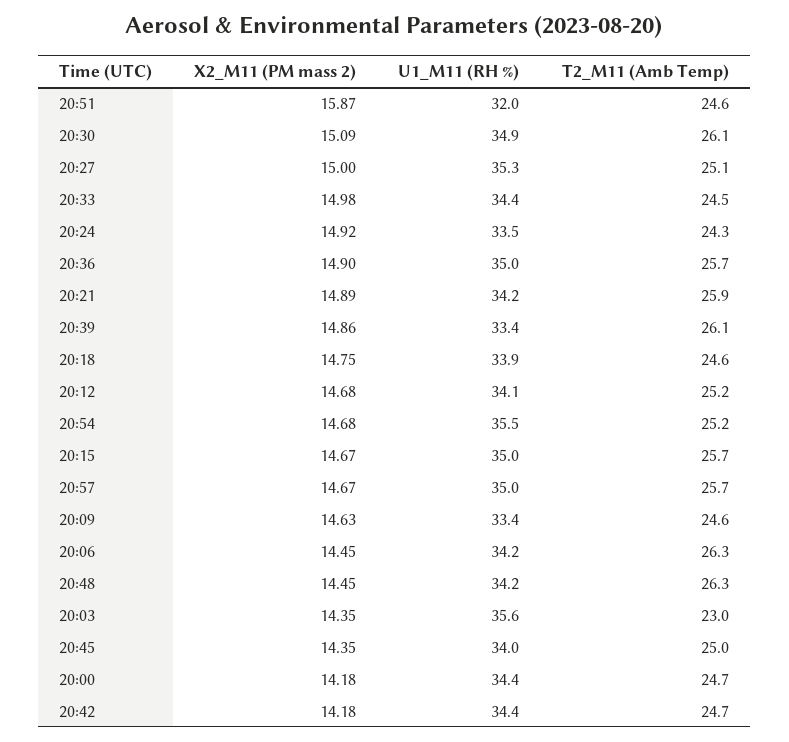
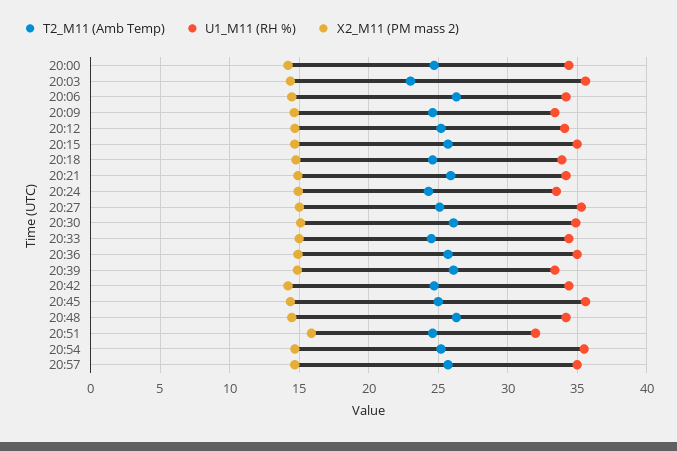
  {
    "X2_M11 (PM mass 2)": {
      "20:51": 15.87,
      "20:30": 15.09,
      "20:27": 15,
      "20:33": 14.98,
      "20:24": 14.92,
      "20:36": 14.9,
      "20:21": 14.89,
      "20:39": 14.86,
      "20:18": 14.75,
      "20:12": 14.68,
      "20:54": 14.68,
      "20:15": 14.67,
      "20:57": 14.67,
      "20:09": 14.63,
      "20:06": 14.45,
      "20:48": 14.45,
      "20:03": 14.35,
      "20:45": 14.35,
      "20:00": 14.18,
      "20:42": 14.18
    },
    "U1_M11 (RH %)": {
      "20:51": 32,
      "20:30": 34.9,
      "20:27": 35.3,
      "20:33": 34.4,
      "20:24": 33.5,
      "20:36": 35,
      "20:21": 34.2,
      "20:39": 33.4,
      "20:18": 33.9,
      "20:12": 34.1,
      "20:54": 35.5,
      "20:15": 35,
      "20:57": 35,
      "20:09": 33.4,
      "20:06": 34.2,
      "20:48": 34.2,
      "20:03": 35.6,
-     "20:45": 34,
+     "20:45": 35.5,
      "20:00": 34.4,
      "20:42": 34.4
    },
    "T2_M11 (Amb Temp)": {
      "20:51": 24.6,
      "20:30": 26.1,
      "20:27": 25.1,
      "20:33": 24.5,
      "20:24": 24.3,
      "20:36": 25.7,
      "20:21": 25.9,
      "20:39": 26.1,
      "20:18": 24.6,
      "20:12": 25.2,
      "20:54": 25.2,
      "20:15": 25.7,
      "20:57": 25.7,
      "20:09": 24.6,
      "20:06": 26.3,
      "20:48": 26.3,
      "20:03": 23,
      "20:45": 25,
      "20:00": 24.7,
      "20:42": 24.7
    }
  }

